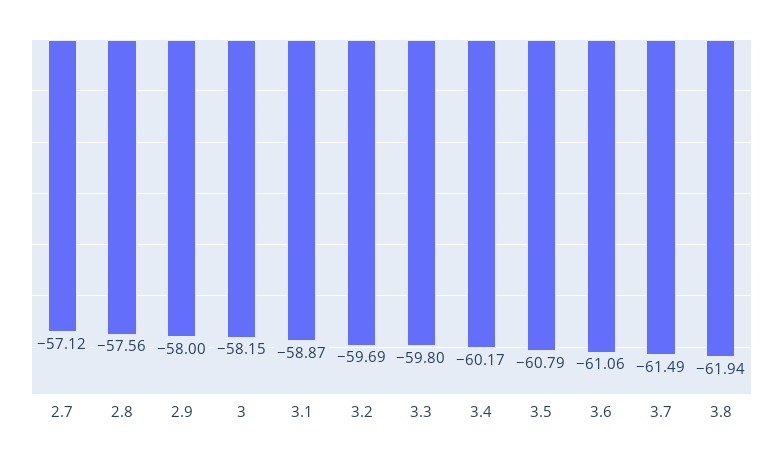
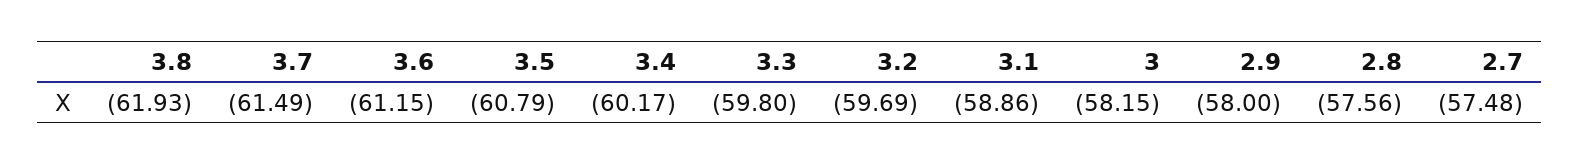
  {
-   "2.7": -57.12,
+   "2.7": -57.48,
    "2.8": -57.56,
    "2.9": -58,
    "3": -58.15,
-   "3.1": -58.87,
+   "3.1": -58.86,
    "3.2": -59.69,
    "3.3": -59.8,
    "3.4": -60.17,
    "3.5": -60.79,
-   "3.6": -61.06,
+   "3.6": -61.15,
    "3.7": -61.49,
-   "3.8": -61.94
+   "3.8": -61.93
  }

